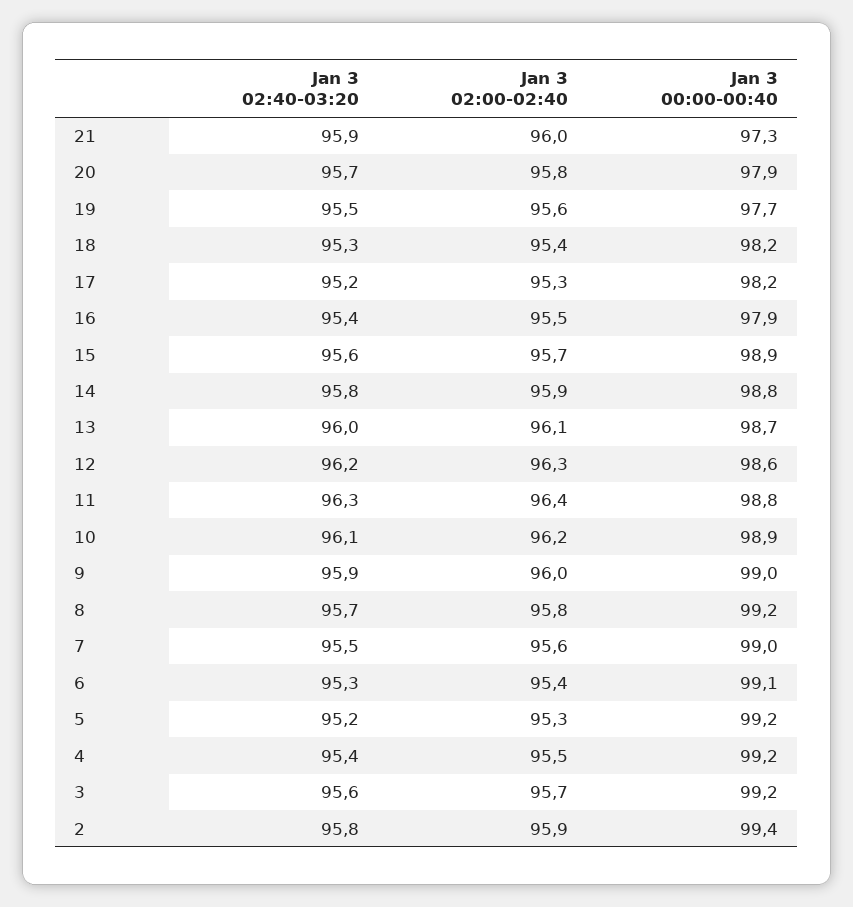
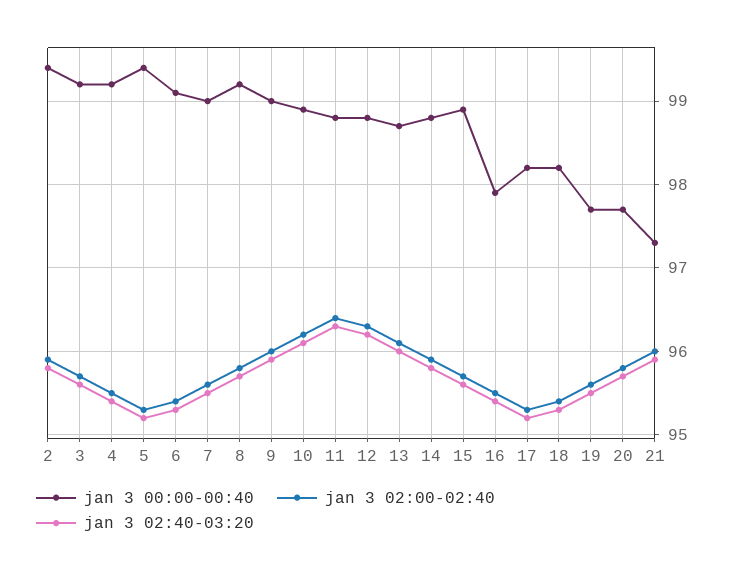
  {
    "Jan 3 02:40-03:20": {
      "21": 95.9,
      "20": 95.7,
      "19": 95.5,
      "18": 95.3,
      "17": 95.2,
      "16": 95.4,
      "15": 95.6,
      "14": 95.8,
      "13": 96,
      "12": 96.2,
      "11": 96.3,
      "10": 96.1,
      "9": 95.9,
      "8": 95.7,
      "7": 95.5,
      "6": 95.3,
      "5": 95.2,
      "4": 95.4,
      "3": 95.6,
      "2": 95.8
    },
    "Jan 3 02:00-02:40": {
      "21": 96,
      "20": 95.8,
      "19": 95.6,
      "18": 95.4,
      "17": 95.3,
      "16": 95.5,
      "15": 95.7,
      "14": 95.9,
      "13": 96.1,
      "12": 96.3,
      "11": 96.4,
      "10": 96.2,
      "9": 96,
      "8": 95.8,
      "7": 95.6,
      "6": 95.4,
      "5": 95.3,
      "4": 95.5,
      "3": 95.7,
      "2": 95.9
    },
    "Jan 3 00:00-00:40": {
      "21": 97.3,
-     "20": 97.9,
+     "20": 97.7,
      "19": 97.7,
      "18": 98.2,
      "17": 98.2,
      "16": 97.9,
      "15": 98.9,
      "14": 98.8,
      "13": 98.7,
-     "12": 98.6,
+     "12": 98.8,
      "11": 98.8,
      "10": 98.9,
      "9": 99,
      "8": 99.2,
      "7": 99,
      "6": 99.1,
-     "5": 99.2,
+     "5": 99.4,
      "4": 99.2,
      "3": 99.2,
      "2": 99.4
    }
  }

